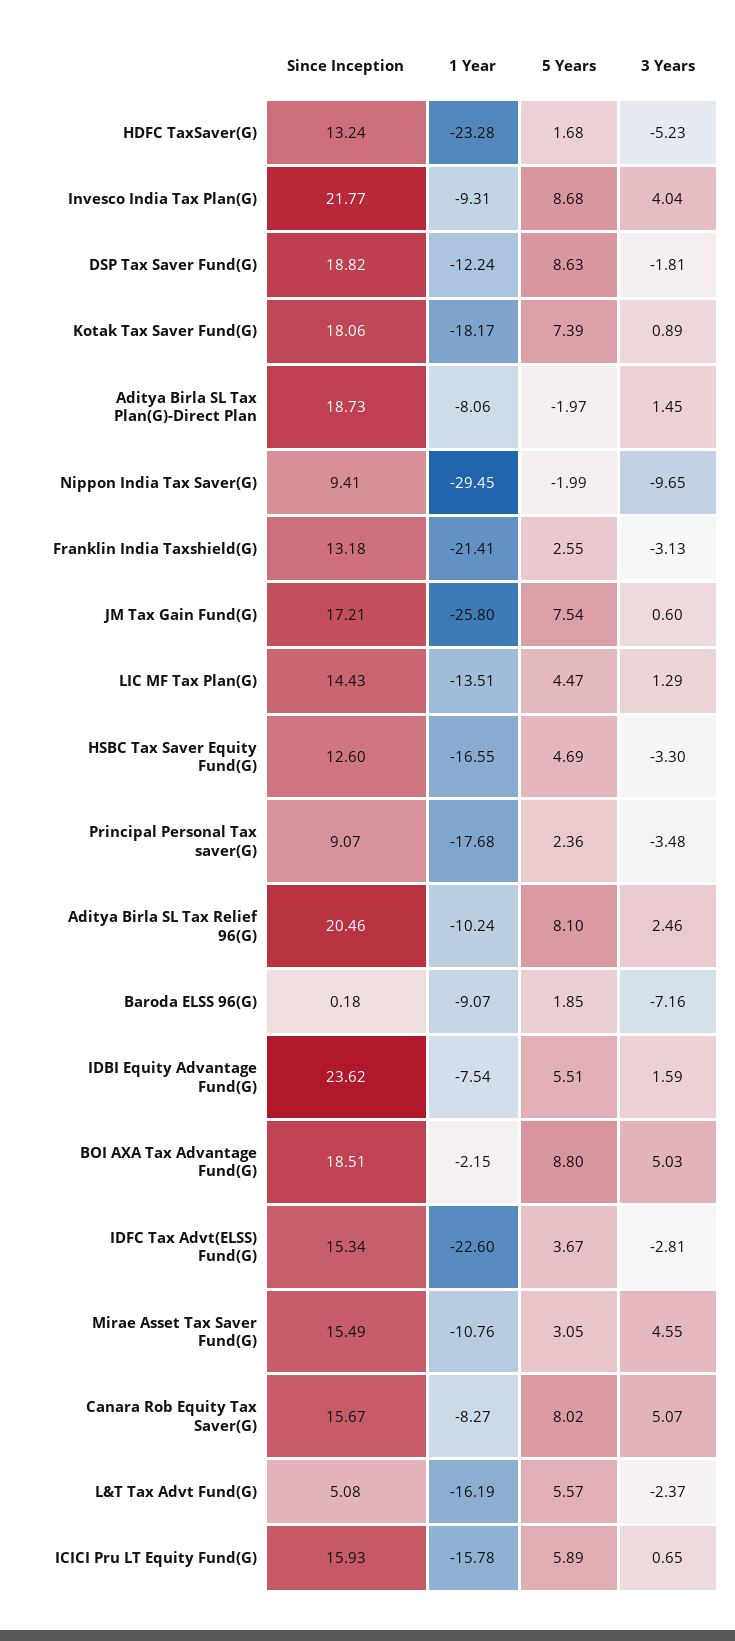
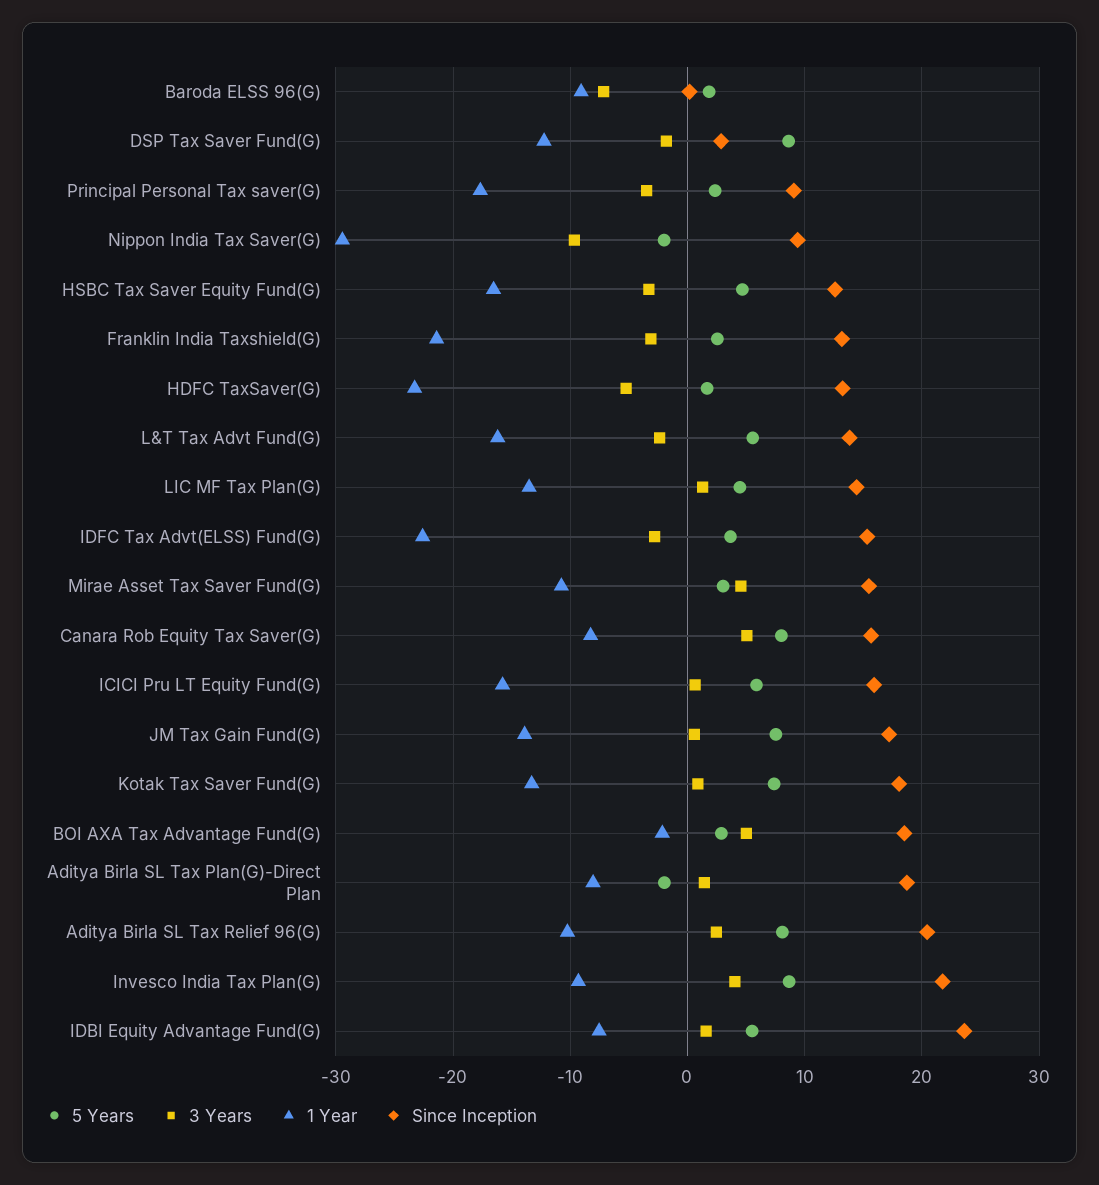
  {
    "Since Inception": {
      "HDFC TaxSaver(G)": 13.24,
      "Invesco India Tax Plan(G)": 21.77,
-     "DSP Tax Saver Fund(G)": 18.82,
+     "DSP Tax Saver Fund(G)": 3,
      "Kotak Tax Saver Fund(G)": 18.06,
      "Aditya Birla SL Tax Plan(G)-Direct Plan": 18.73,
      "Nippon India Tax Saver(G)": 9.41,
      "Franklin India Taxshield(G)": 13.18,
      "JM Tax Gain Fund(G)": 17.21,
      "LIC MF Tax Plan(G)": 14.43,
      "HSBC Tax Saver Equity Fund(G)": 12.6,
      "Principal Personal Tax saver(G)": 9.07,
      "Aditya Birla SL Tax Relief 96(G)": 20.46,
      "Baroda ELSS 96(G)": 0.18,
      "IDBI Equity Advantage Fund(G)": 23.62,
      "BOI AXA Tax Advantage Fund(G)": 18.51,
      "IDFC Tax Advt(ELSS) Fund(G)": 15.34,
      "Mirae Asset Tax Saver Fund(G)": 15.49,
      "Canara Rob Equity Tax Saver(G)": 15.67,
-     "L&T Tax Advt Fund(G)": 5.08,
+     "L&T Tax Advt Fund(G)": 14,
      "ICICI Pru LT Equity Fund(G)": 15.93
    },
    "1 Year": {
      "HDFC TaxSaver(G)": -23.28,
      "Invesco India Tax Plan(G)": -9.31,
      "DSP Tax Saver Fund(G)": -12.24,
-     "Kotak Tax Saver Fund(G)": -18.17,
+     "Kotak Tax Saver Fund(G)": -13,
      "Aditya Birla SL Tax Plan(G)-Direct Plan": -8.06,
      "Nippon India Tax Saver(G)": -29.45,
      "Franklin India Taxshield(G)": -21.41,
-     "JM Tax Gain Fund(G)": -25.8,
+     "JM Tax Gain Fund(G)": -14,
      "LIC MF Tax Plan(G)": -13.51,
      "HSBC Tax Saver Equity Fund(G)": -16.55,
      "Principal Personal Tax saver(G)": -17.68,
      "Aditya Birla SL Tax Relief 96(G)": -10.24,
      "Baroda ELSS 96(G)": -9.07,
      "IDBI Equity Advantage Fund(G)": -7.54,
      "BOI AXA Tax Advantage Fund(G)": -2.15,
      "IDFC Tax Advt(ELSS) Fund(G)": -22.6,
      "Mirae Asset Tax Saver Fund(G)": -10.76,
      "Canara Rob Equity Tax Saver(G)": -8.27,
      "L&T Tax Advt Fund(G)": -16.19,
      "ICICI Pru LT Equity Fund(G)": -15.78
    },
    "5 Years": {
      "HDFC TaxSaver(G)": 1.68,
      "Invesco India Tax Plan(G)": 8.68,
      "DSP Tax Saver Fund(G)": 8.63,
      "Kotak Tax Saver Fund(G)": 7.39,
      "Aditya Birla SL Tax Plan(G)-Direct Plan": -1.97,
      "Nippon India Tax Saver(G)": -1.99,
      "Franklin India Taxshield(G)": 2.55,
      "JM Tax Gain Fund(G)": 7.54,
      "LIC MF Tax Plan(G)": 4.47,
      "HSBC Tax Saver Equity Fund(G)": 4.69,
      "Principal Personal Tax saver(G)": 2.36,
      "Aditya Birla SL Tax Relief 96(G)": 8.1,
      "Baroda ELSS 96(G)": 1.85,
      "IDBI Equity Advantage Fund(G)": 5.51,
-     "BOI AXA Tax Advantage Fund(G)": 8.8,
+     "BOI AXA Tax Advantage Fund(G)": 3,
      "IDFC Tax Advt(ELSS) Fund(G)": 3.67,
      "Mirae Asset Tax Saver Fund(G)": 3.05,
      "Canara Rob Equity Tax Saver(G)": 8.02,
      "L&T Tax Advt Fund(G)": 5.57,
      "ICICI Pru LT Equity Fund(G)": 5.89
    },
    "3 Years": {
      "HDFC TaxSaver(G)": -5.23,
      "Invesco India Tax Plan(G)": 4.04,
      "DSP Tax Saver Fund(G)": -1.81,
      "Kotak Tax Saver Fund(G)": 0.89,
      "Aditya Birla SL Tax Plan(G)-Direct Plan": 1.45,
      "Nippon India Tax Saver(G)": -9.65,
      "Franklin India Taxshield(G)": -3.13,
      "JM Tax Gain Fund(G)": 0.6,
      "LIC MF Tax Plan(G)": 1.29,
      "HSBC Tax Saver Equity Fund(G)": -3.3,
      "Principal Personal Tax saver(G)": -3.48,
      "Aditya Birla SL Tax Relief 96(G)": 2.46,
      "Baroda ELSS 96(G)": -7.16,
      "IDBI Equity Advantage Fund(G)": 1.59,
      "BOI AXA Tax Advantage Fund(G)": 5.03,
      "IDFC Tax Advt(ELSS) Fund(G)": -2.81,
      "Mirae Asset Tax Saver Fund(G)": 4.55,
      "Canara Rob Equity Tax Saver(G)": 5.07,
      "L&T Tax Advt Fund(G)": -2.37,
      "ICICI Pru LT Equity Fund(G)": 0.65
    }
  }

